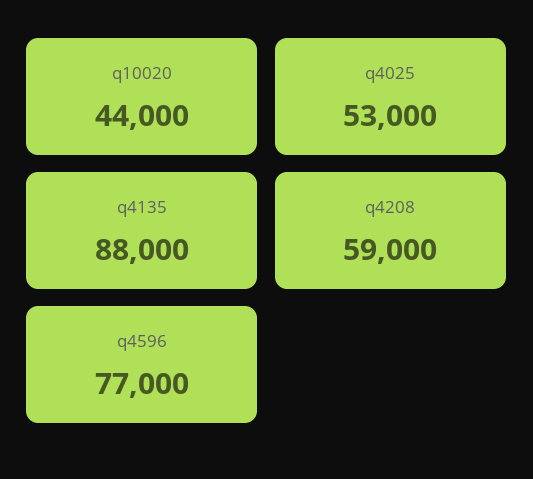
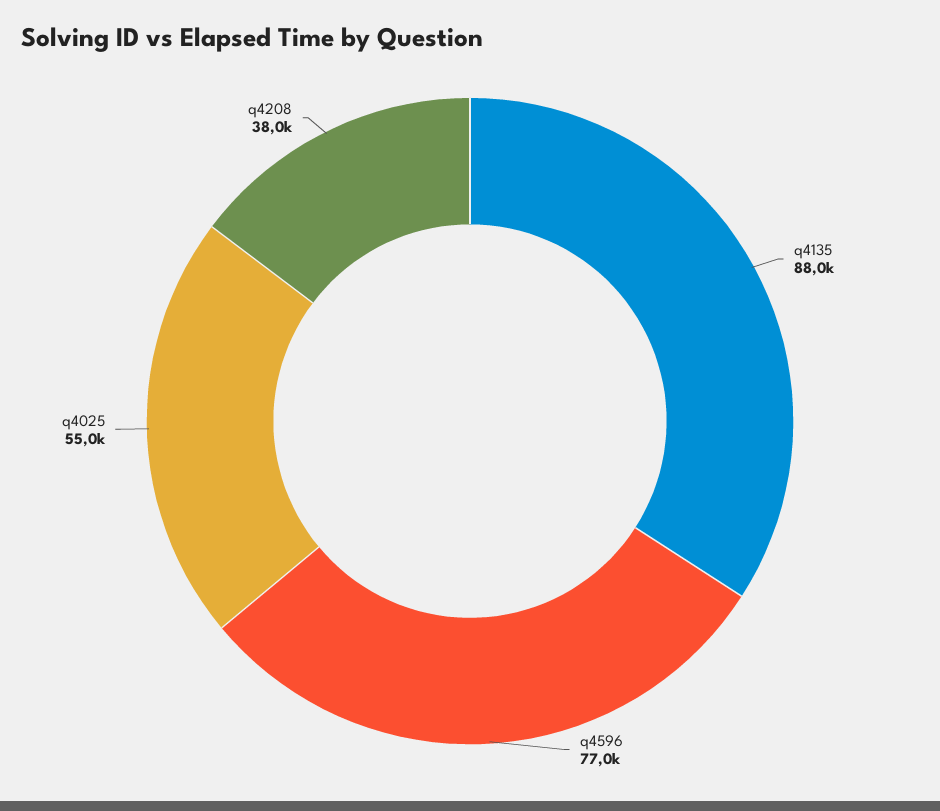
  {
-   "q10020": 44000,
-   "q4025": 53000,
+   "q4025": 55000,
    "q4135": 88000,
-   "q4208": 59000,
+   "q4208": 38000,
    "q4596": 77000
  }

